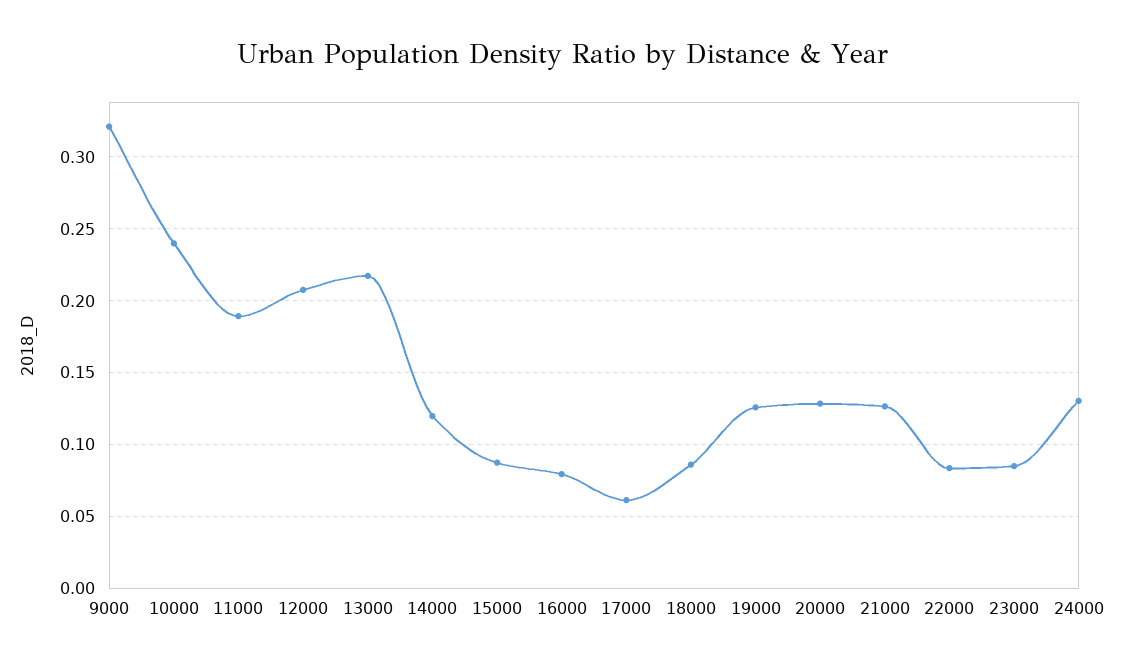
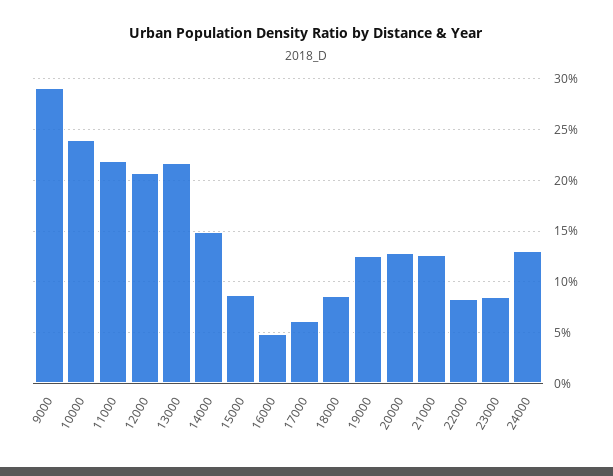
  {
-   "9000": 0.32,
+   "9000": 0.29,
    "10000": 0.24,
-   "11000": 0.19,
+   "11000": 0.22,
    "12000": 0.21,
    "13000": 0.215,
-   "14000": 0.12,
+   "14000": 0.15,
    "15000": 0.085,
-   "16000": 0.08,
+   "16000": 0.05,
    "17000": 0.06,
    "18000": 0.085,
    "19000": 0.125,
    "20000": 0.13,
    "21000": 0.125,
    "22000": 0.085,
    "23000": 0.085,
    "24000": 0.13
  }

